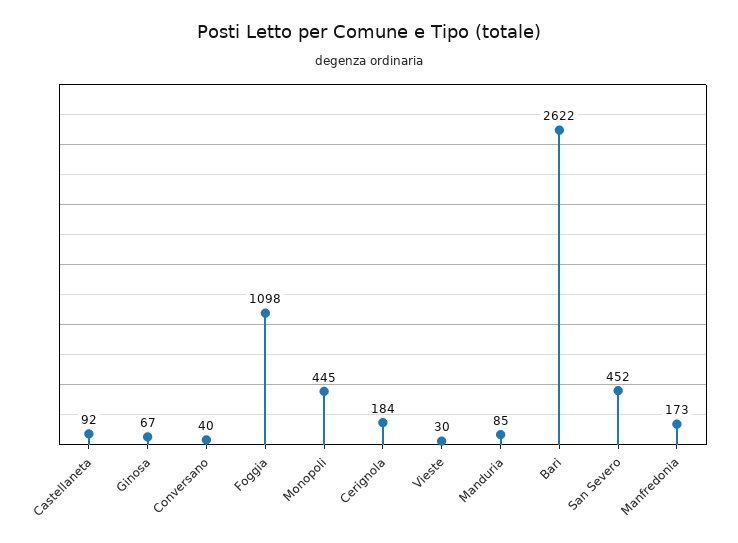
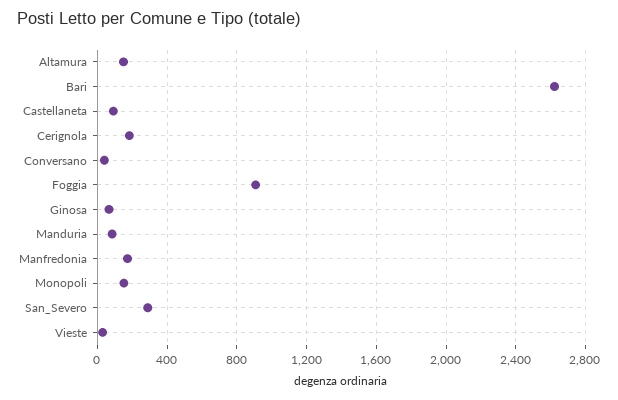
  {
    "Castellaneta": 92,
    "Ginosa": 67,
    "Conversano": 40,
-   "Foggia": 1098,
+   "Foggia": 900,
-   "Monopoli": 445,
+   "Monopoli": 150,
    "Cerignola": 184,
    "Vieste": 30,
    "Manduria": 85,
    "Bari": 2622,
-   "San Severo": 452,
+   "San Severo": 300,
-   "Manfredonia": 173
+   "Manfredonia": 173,
+   "Altamura": 150
  }

